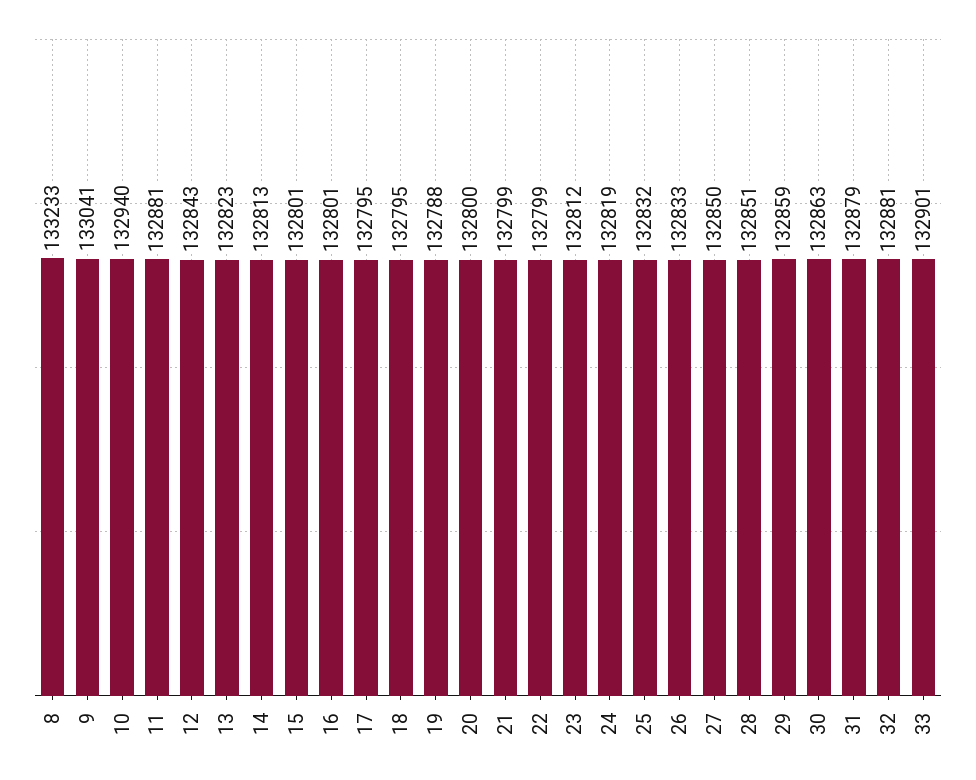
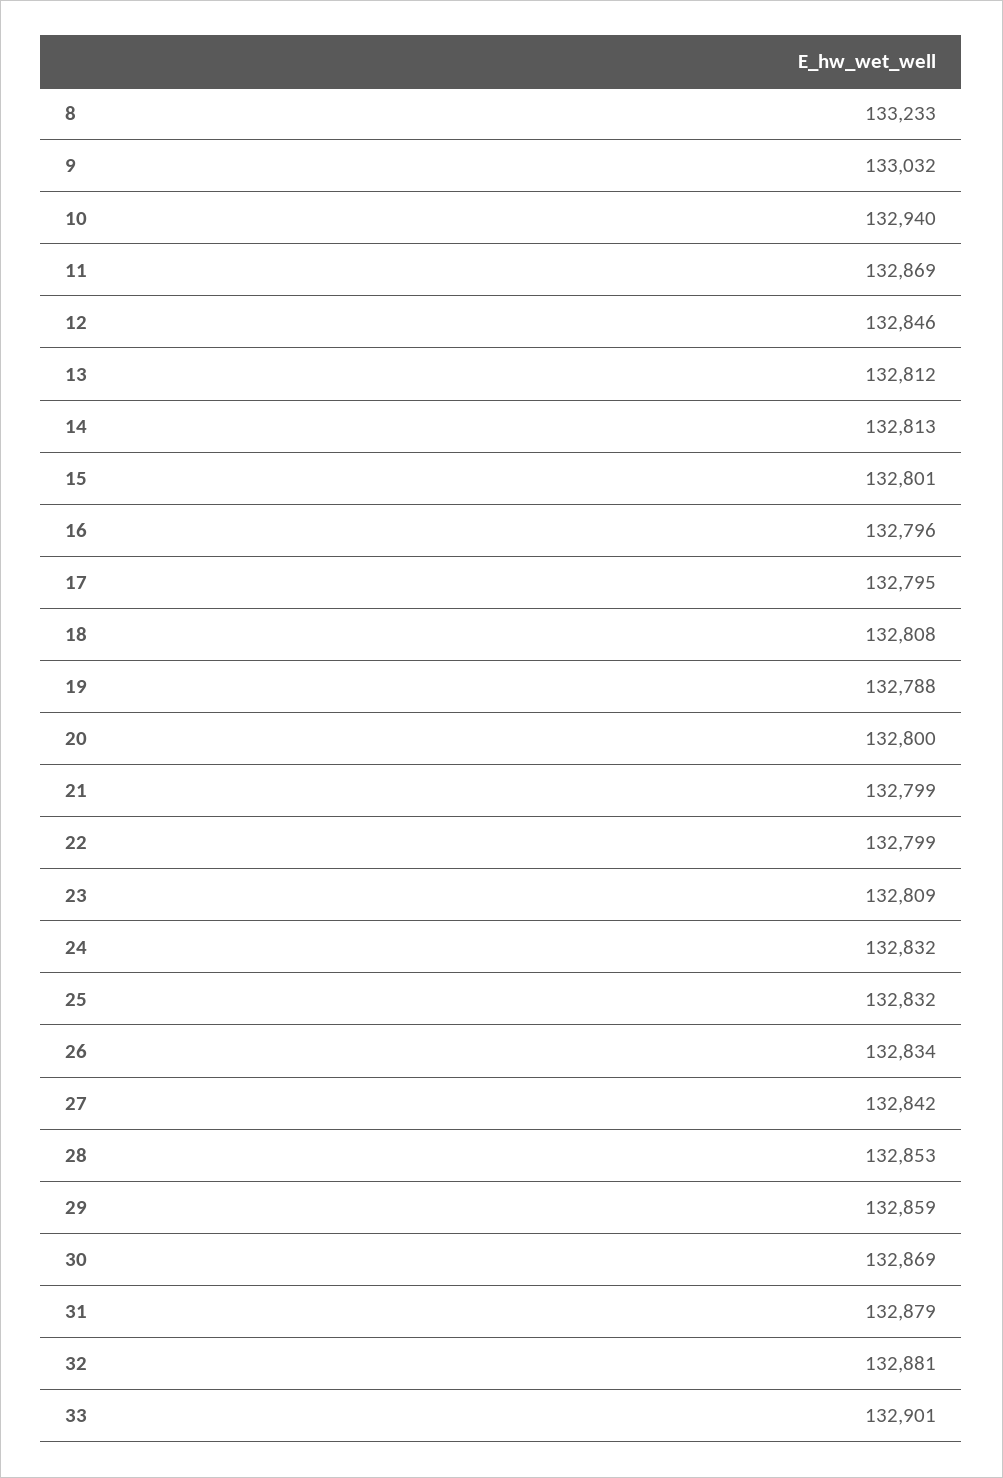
  {
    "8": 133233,
-   "9": 133041,
+   "9": 133032,
    "10": 132940,
-   "11": 132881,
+   "11": 132869,
-   "12": 132843,
+   "12": 132846,
-   "13": 132823,
+   "13": 132812,
    "14": 132813,
    "15": 132801,
-   "16": 132801,
+   "16": 132796,
    "17": 132795,
-   "18": 132795,
+   "18": 132808,
    "19": 132788,
    "20": 132800,
    "21": 132799,
    "22": 132799,
-   "23": 132812,
+   "23": 132809,
-   "24": 132819,
+   "24": 132832,
    "25": 132832,
-   "26": 132833,
+   "26": 132834,
-   "27": 132850,
+   "27": 132842,
-   "28": 132851,
+   "28": 132853,
    "29": 132859,
-   "30": 132863,
+   "30": 132869,
    "31": 132879,
    "32": 132881,
    "33": 132901
  }

